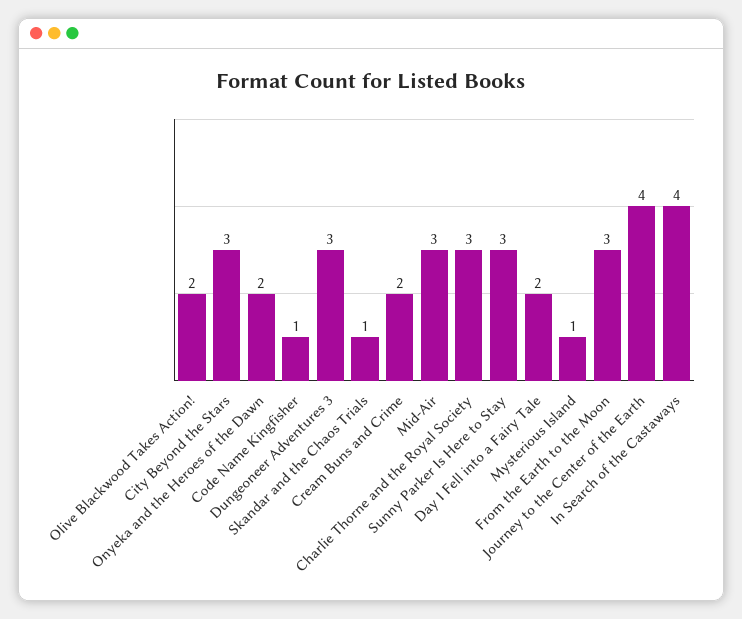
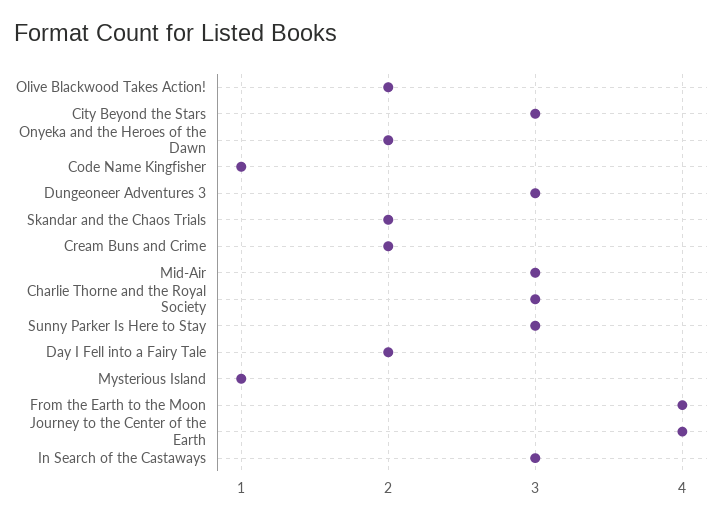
  {
    "Olive Blackwood Takes Action!": 2,
    "City Beyond the Stars": 3,
    "Onyeka and the Heroes of the Dawn": 2,
    "Code Name Kingfisher": 1,
    "Dungeoneer Adventures 3": 3,
-   "Skandar and the Chaos Trials": 1,
+   "Skandar and the Chaos Trials": 2,
    "Cream Buns and Crime": 2,
    "Mid-Air": 3,
    "Charlie Thorne and the Royal Society": 3,
    "Sunny Parker Is Here to Stay": 3,
    "Day I Fell into a Fairy Tale": 2,
    "Mysterious Island": 1,
-   "From the Earth to the Moon": 3,
+   "From the Earth to the Moon": 4,
    "Journey to the Center of the Earth": 4,
-   "In Search of the Castaways": 4
+   "In Search of the Castaways": 3
  }

